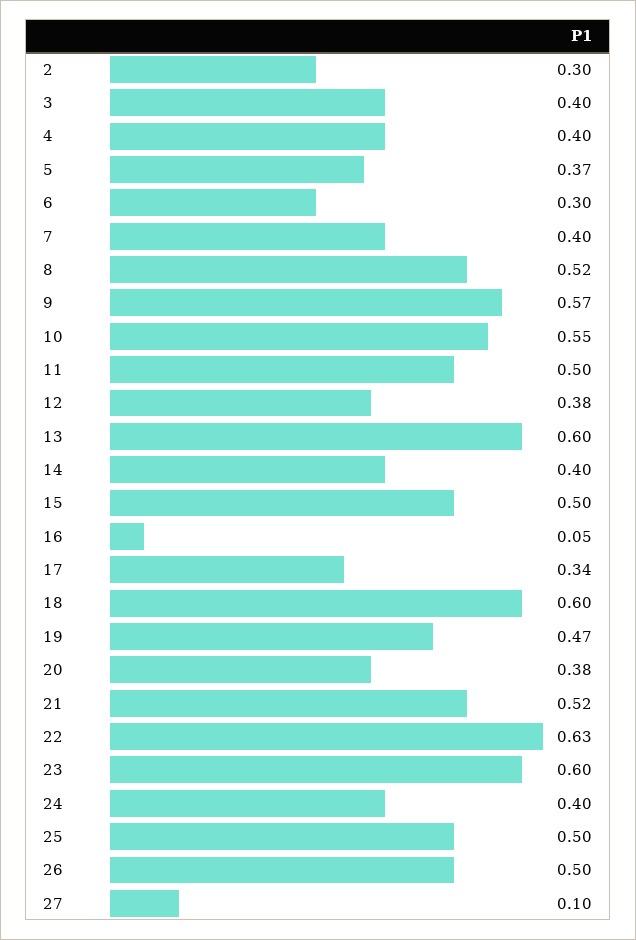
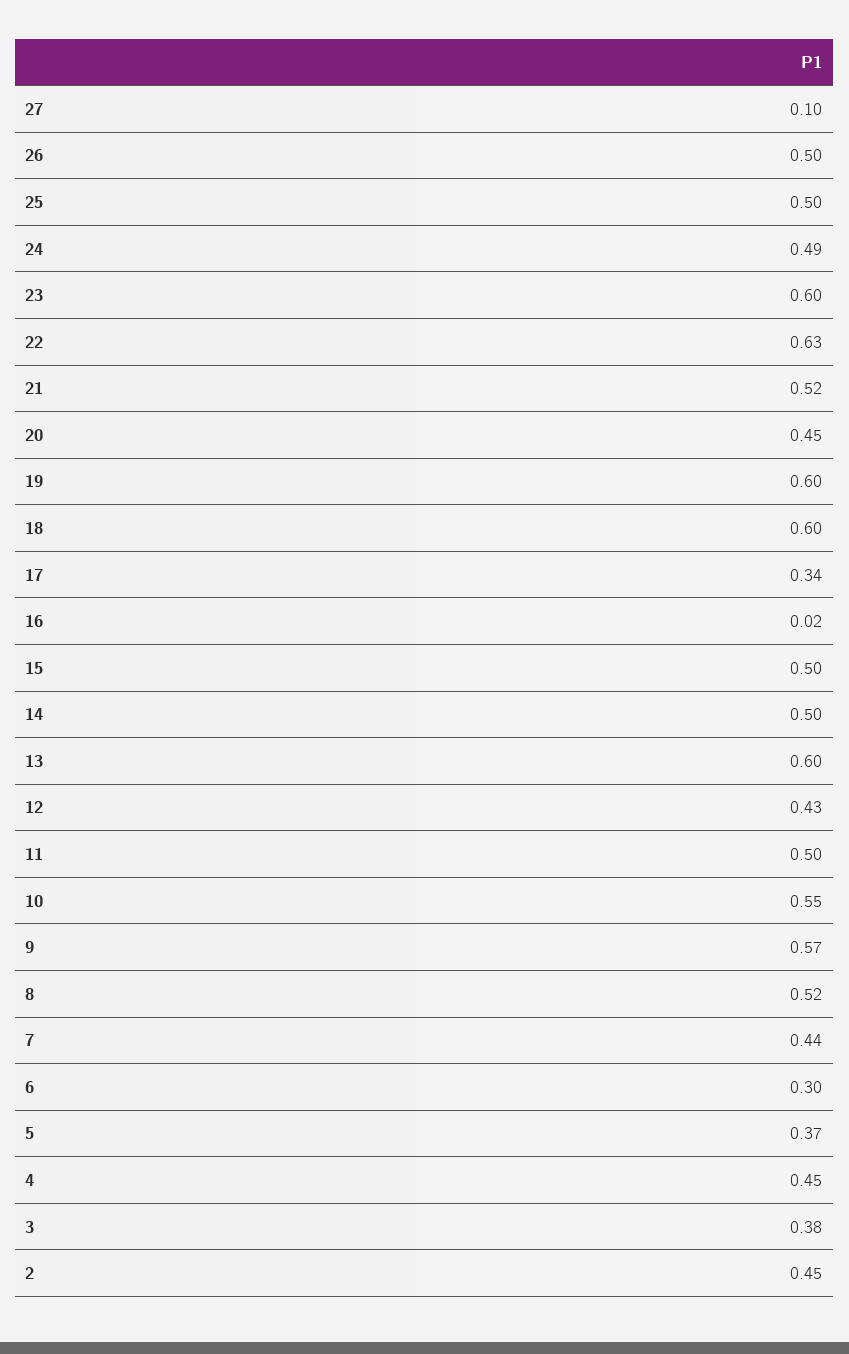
  {
-   "2": 0.3,
+   "2": 0.45,
-   "3": 0.4,
+   "3": 0.38,
-   "4": 0.4,
+   "4": 0.45,
    "5": 0.37,
    "6": 0.3,
-   "7": 0.4,
+   "7": 0.44,
    "8": 0.52,
    "9": 0.57,
    "10": 0.55,
    "11": 0.5,
-   "12": 0.38,
+   "12": 0.43,
    "13": 0.6,
-   "14": 0.4,
+   "14": 0.5,
    "15": 0.5,
-   "16": 0.05,
+   "16": 0.02,
    "17": 0.34,
    "18": 0.6,
-   "19": 0.47,
+   "19": 0.6,
-   "20": 0.38,
+   "20": 0.45,
    "21": 0.52,
    "22": 0.63,
    "23": 0.6,
-   "24": 0.4,
+   "24": 0.49,
    "25": 0.5,
    "26": 0.5,
    "27": 0.1
  }

